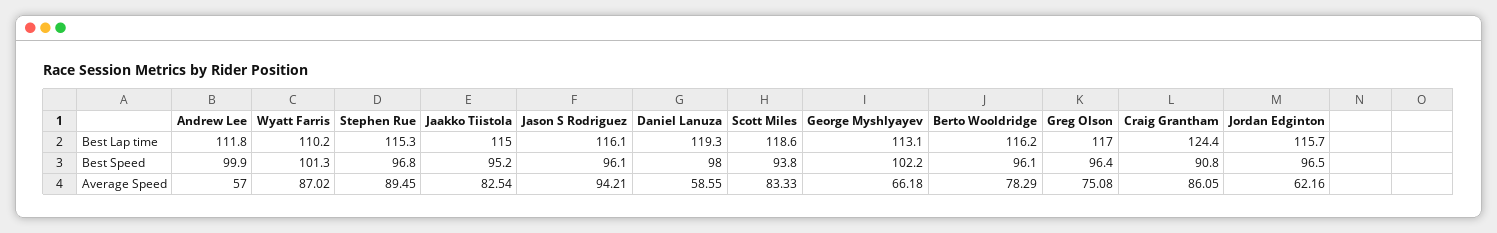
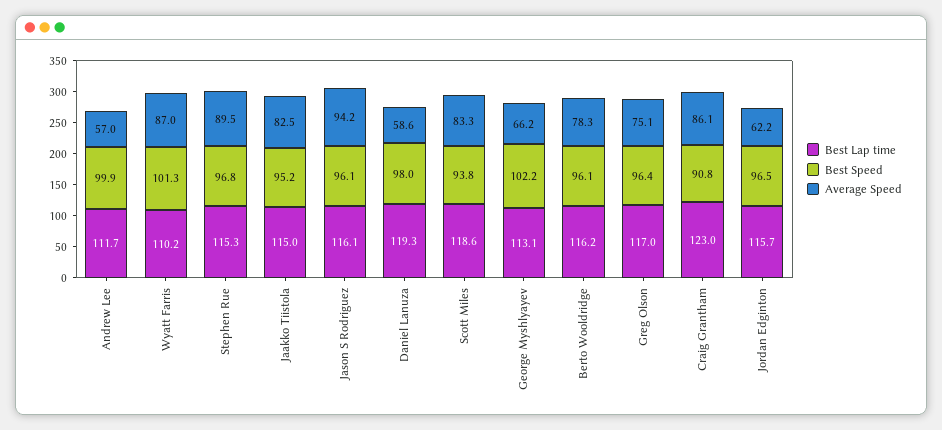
  {
    "Best Lap time": {
-     "Andrew Lee": 111.8,
+     "Andrew Lee": 111.7,
      "Wyatt Farris": 110.2,
      "Stephen Rue": 115.3,
      "Jaakko Tiistola": 115,
      "Jason S Rodriguez": 116.1,
      "Daniel Lanuza": 119.3,
      "Scott Miles": 118.6,
      "George Myshlyayev": 113.1,
      "Berto Wooldridge": 116.2,
      "Greg Olson": 117,
-     "Craig Grantham": 124.4,
+     "Craig Grantham": 123,
      "Jordan Edginton": 115.7
    },
    "Best Speed": {
      "Andrew Lee": 99.9,
      "Wyatt Farris": 101.3,
      "Stephen Rue": 96.8,
      "Jaakko Tiistola": 95.2,
      "Jason S Rodriguez": 96.1,
      "Daniel Lanuza": 98,
      "Scott Miles": 93.8,
      "George Myshlyayev": 102.2,
      "Berto Wooldridge": 96.1,
      "Greg Olson": 96.4,
      "Craig Grantham": 90.8,
      "Jordan Edginton": 96.5
    },
    "Average Speed": {
      "Andrew Lee": 57,
      "Wyatt Farris": 87.02,
      "Stephen Rue": 89.45,
      "Jaakko Tiistola": 82.54,
      "Jason S Rodriguez": 94.21,
      "Daniel Lanuza": 58.55,
      "Scott Miles": 83.33,
      "George Myshlyayev": 66.18,
      "Berto Wooldridge": 78.29,
      "Greg Olson": 75.08,
      "Craig Grantham": 86.05,
      "Jordan Edginton": 62.16
    }
  }

